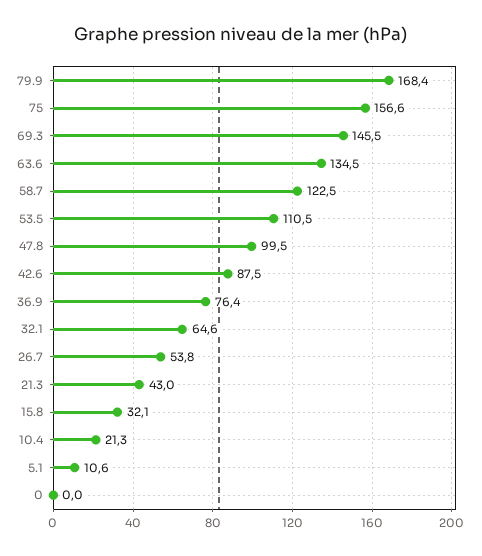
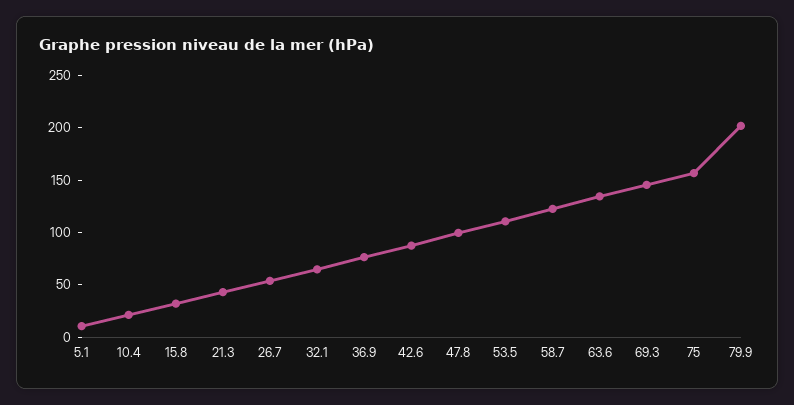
  {
-   "79.9": 168.4,
+   "79.9": 200,
    "75": 156.6,
    "69.3": 145.5,
    "63.6": 134.5,
    "58.7": 122.5,
    "53.5": 110.5,
    "47.8": 99.5,
    "42.6": 87.5,
    "36.9": 76.4,
    "32.1": 64.6,
    "26.7": 53.8,
    "21.3": 43,
    "15.8": 32.1,
    "10.4": 21.3,
-   "5.1": 10.6,
+   "5.1": 10.6
-   "0": 0
  }

